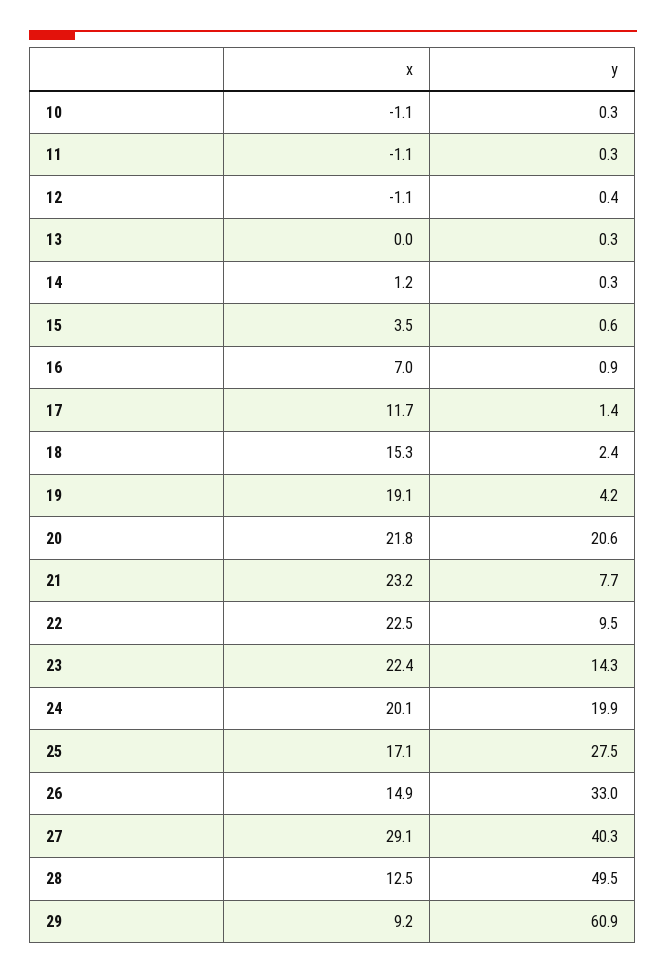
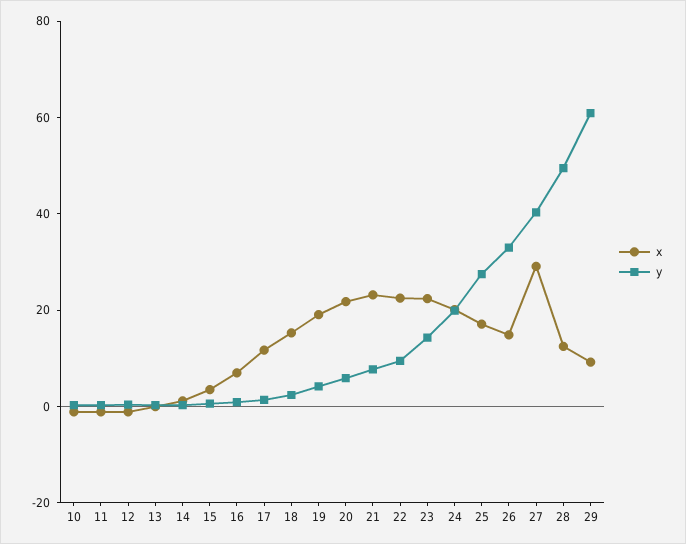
  {
    "x": {
      "10": -1.1,
      "11": -1.1,
      "12": -1.1,
      "13": 0,
      "14": 1.2,
      "15": 3.5,
      "16": 7,
      "17": 11.7,
      "18": 15.3,
      "19": 19.1,
      "20": 21.8,
      "21": 23.2,
      "22": 22.5,
      "23": 22.4,
      "24": 20.1,
      "25": 17.1,
      "26": 14.9,
      "27": 29.1,
      "28": 12.5,
      "29": 9.2
    },
    "y": {
      "10": 0.3,
      "11": 0.3,
      "12": 0.4,
      "13": 0.3,
      "14": 0.3,
      "15": 0.6,
      "16": 0.9,
      "17": 1.4,
      "18": 2.4,
      "19": 4.2,
-     "20": 20.6,
+     "20": 5,
      "21": 7.7,
      "22": 9.5,
      "23": 14.3,
      "24": 19.9,
      "25": 27.5,
      "26": 33,
      "27": 40.3,
      "28": 49.5,
      "29": 60.9
    }
  }

